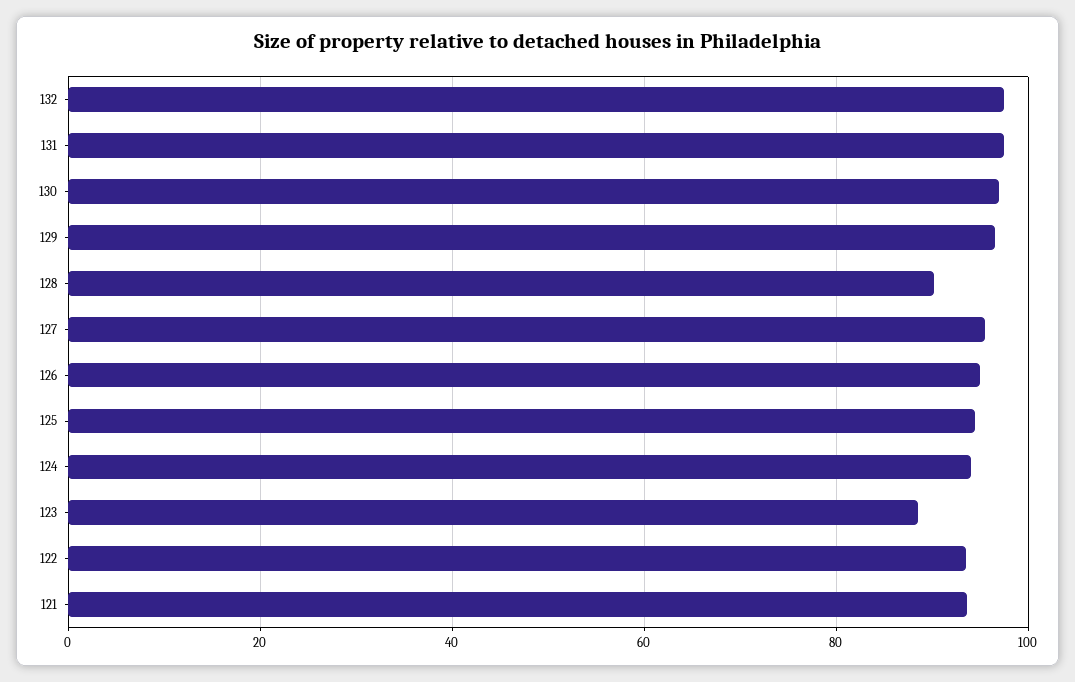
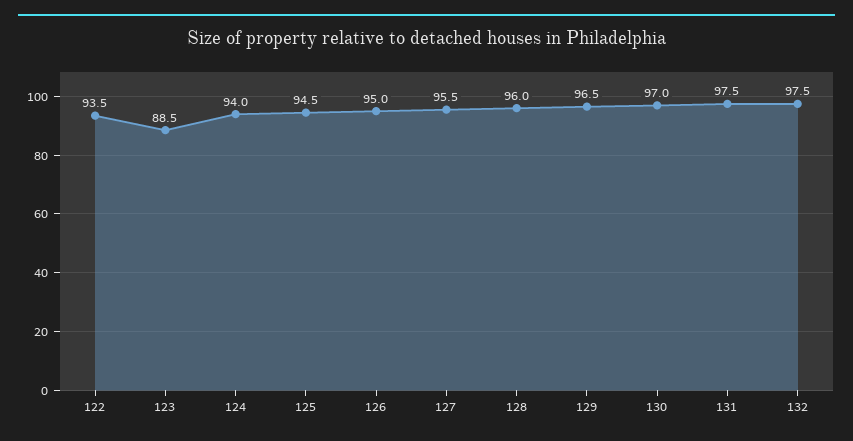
  {
    "132": 97.5,
    "131": 97.5,
    "130": 97,
    "129": 96.5,
-   "128": 90,
+   "128": 96,
    "127": 95.5,
    "126": 95,
    "125": 94.5,
    "124": 94,
    "123": 88.5,
-   "122": 93.5,
+   "122": 93.5
-   "121": 94
  }

